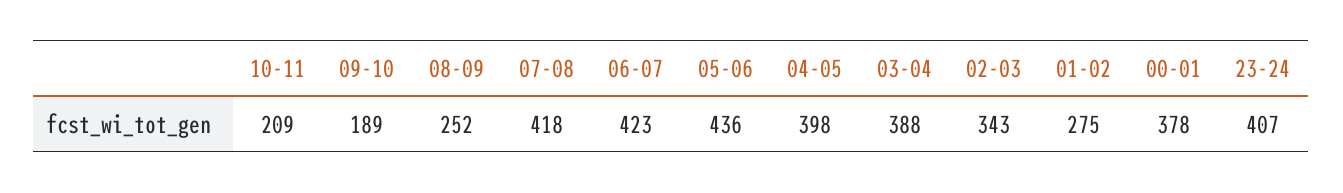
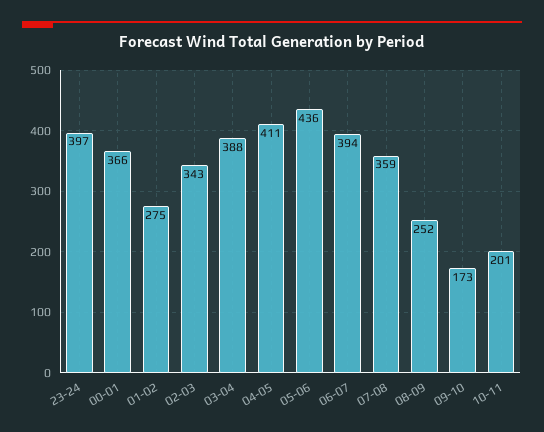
  {
-   "10-11": 209,
+   "10-11": 201,
-   "09-10": 189,
+   "09-10": 173,
    "08-09": 252,
-   "07-08": 418,
+   "07-08": 359,
-   "06-07": 423,
+   "06-07": 394,
    "05-06": 436,
-   "04-05": 398,
+   "04-05": 411,
    "03-04": 388,
    "02-03": 343,
    "01-02": 275,
-   "00-01": 378,
+   "00-01": 366,
-   "23-24": 407
+   "23-24": 397
  }

